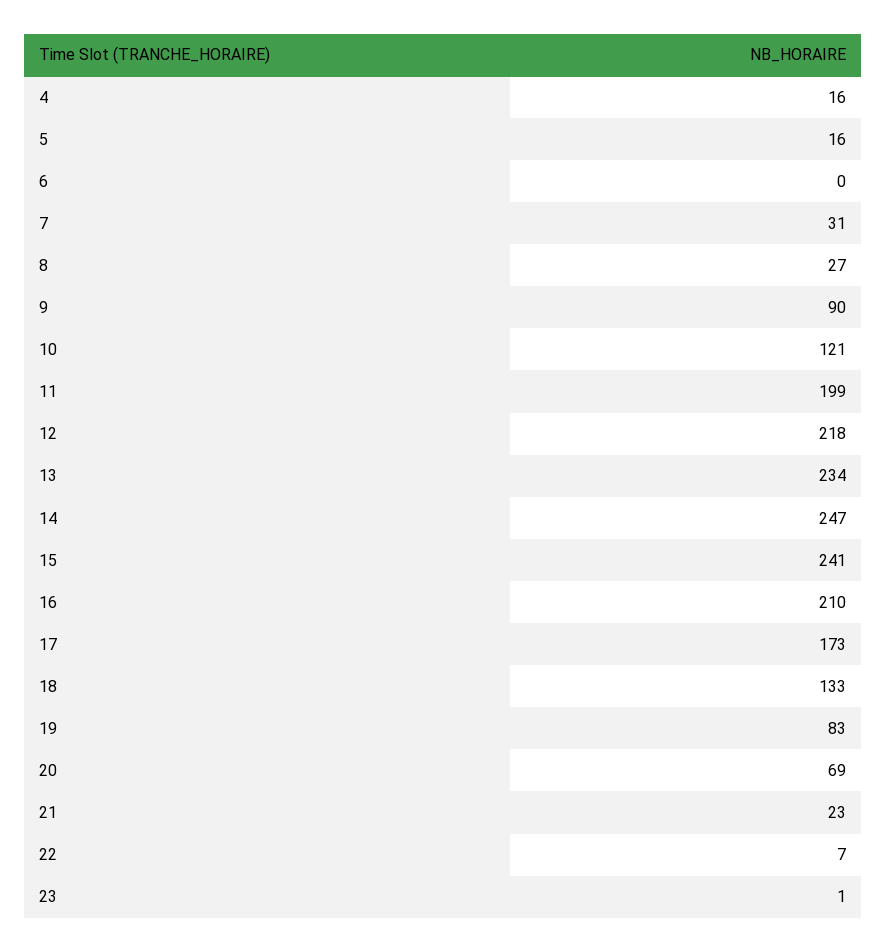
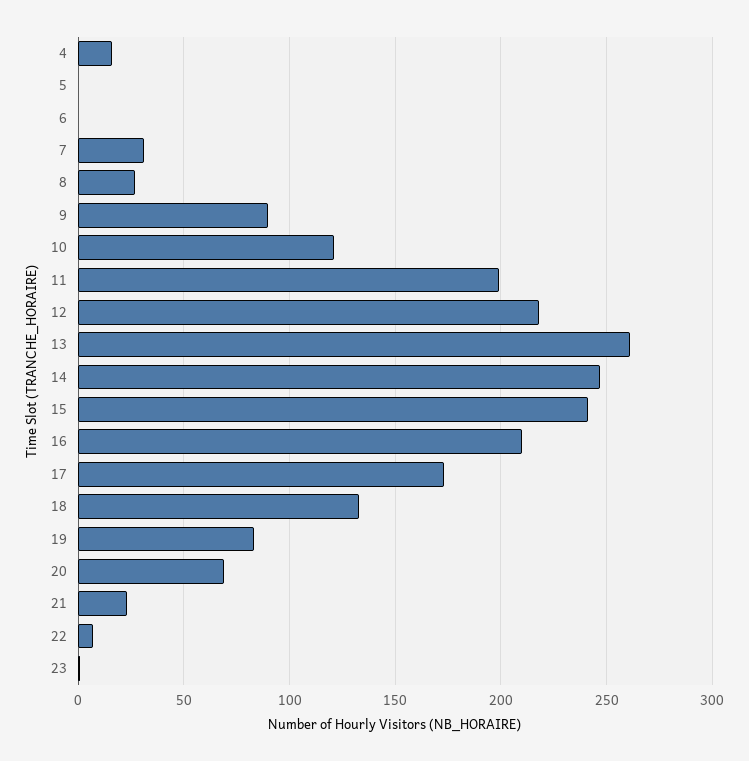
  {
    "4": 16,
-   "5": 16,
+   "5": 0,
    "6": 0,
    "7": 31,
    "8": 27,
    "9": 90,
    "10": 121,
    "11": 199,
    "12": 218,
-   "13": 234,
+   "13": 260,
    "14": 247,
    "15": 241,
    "16": 210,
    "17": 173,
    "18": 133,
    "19": 83,
    "20": 69,
    "21": 23,
    "22": 7,
    "23": 1
  }

